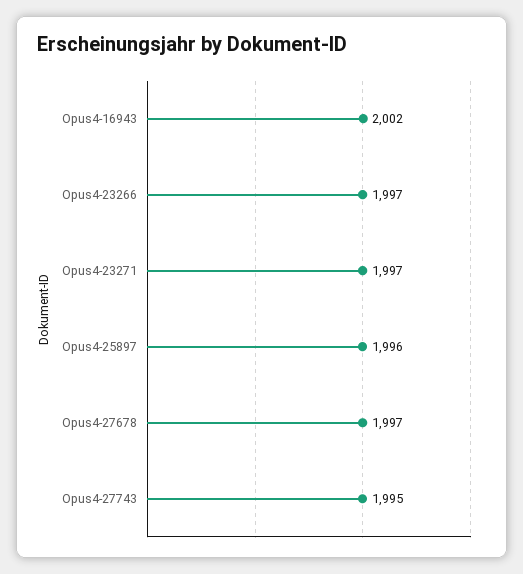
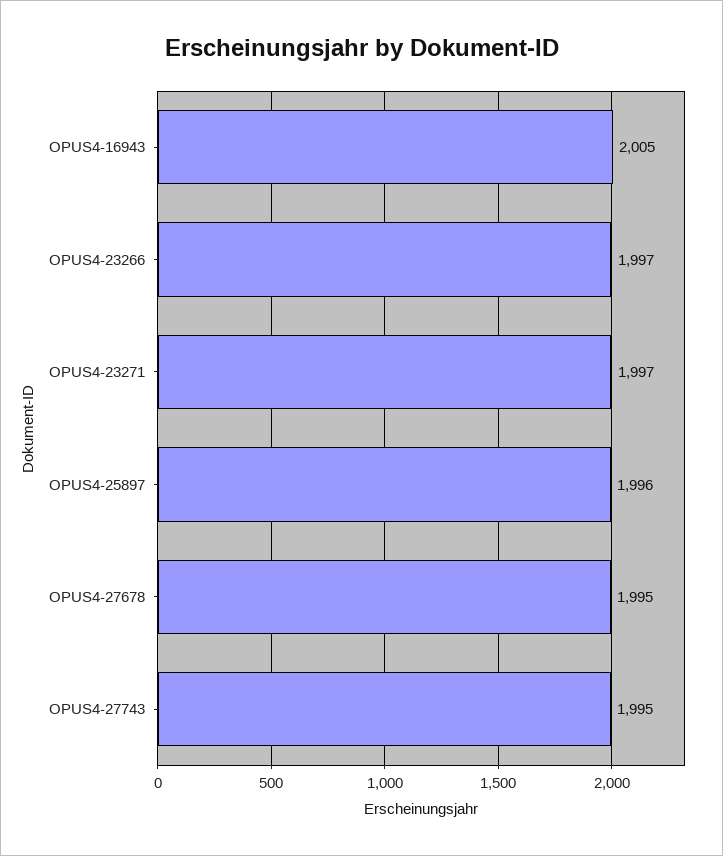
  {
-   "Opus4-16943": 2002,
+   "Opus4-16943": 2005,
    "Opus4-23266": 1997,
    "Opus4-23271": 1997,
    "Opus4-25897": 1996,
-   "Opus4-27678": 1997,
+   "Opus4-27678": 1995,
    "Opus4-27743": 1995
  }

